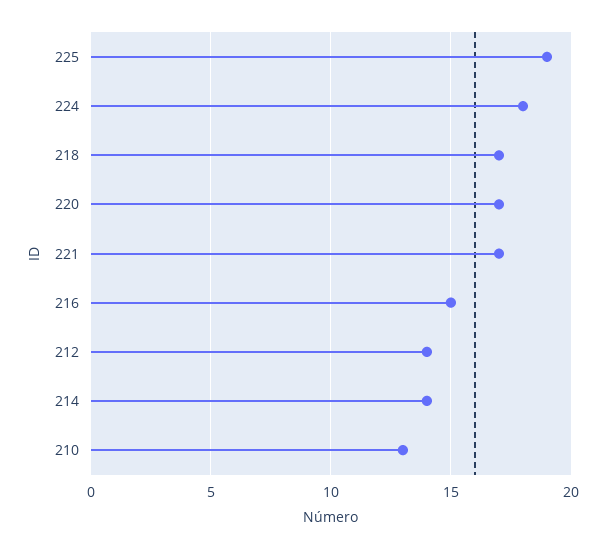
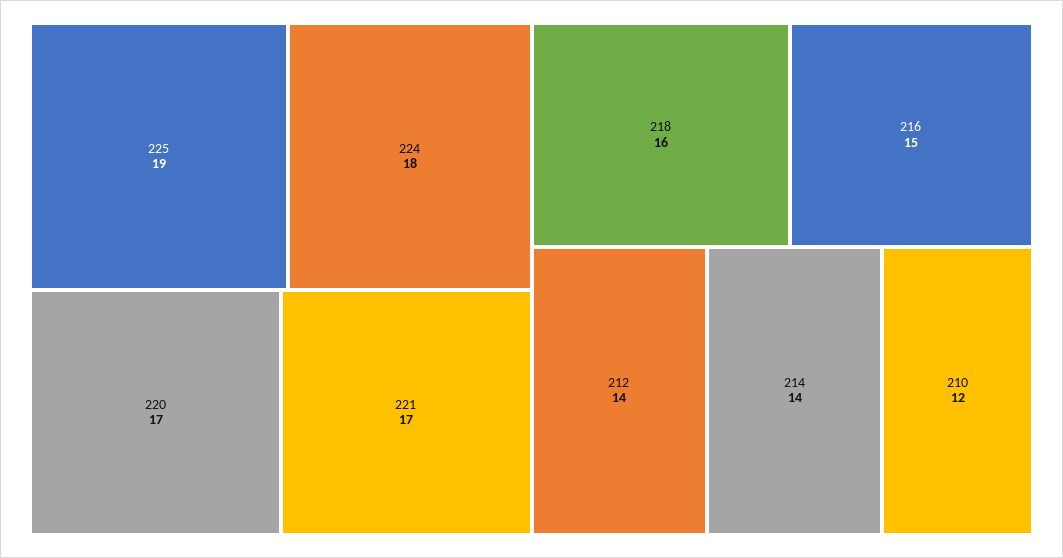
  {
    "225": 19,
    "224": 18,
-   "218": 17,
+   "218": 16,
    "220": 17,
    "221": 17,
    "216": 15,
    "212": 14,
    "214": 14,
-   "210": 13
+   "210": 12
  }

